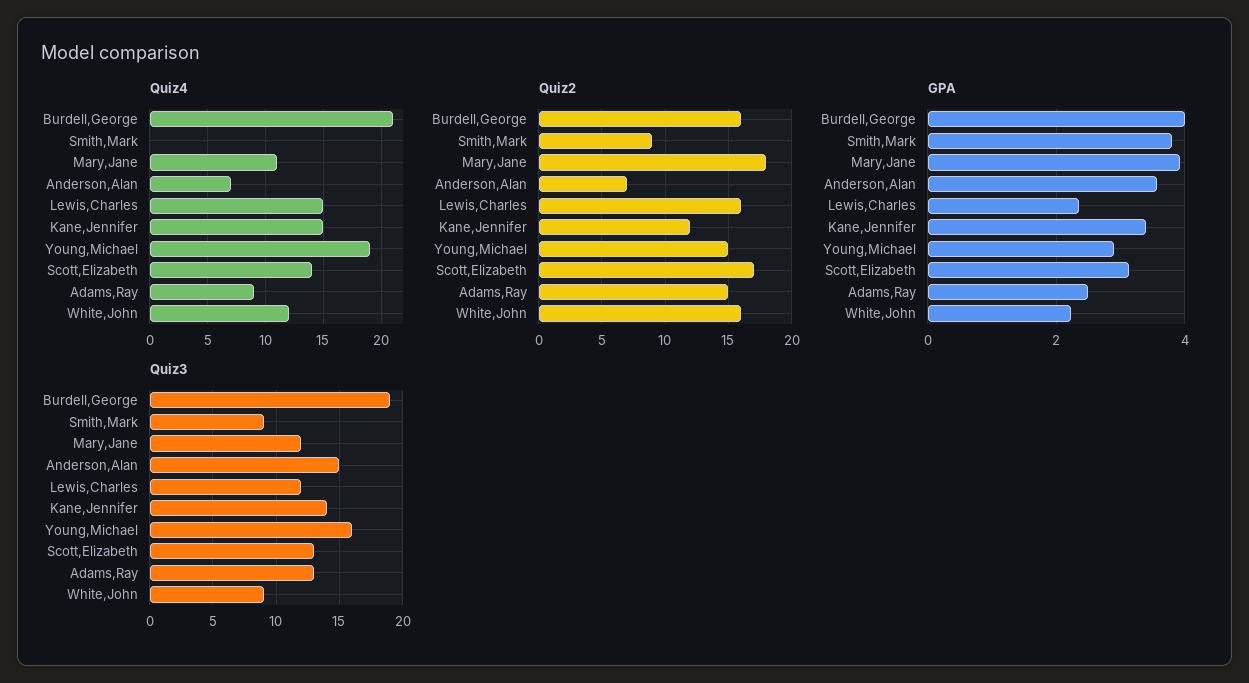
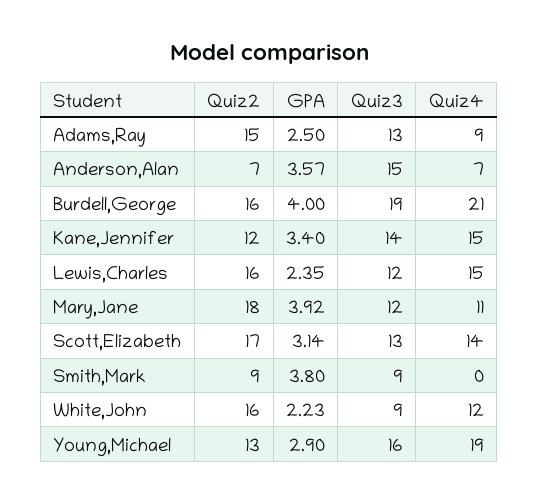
  {
    "Quiz4": {
      "Burdell,George": 21,
      "Smith,Mark": 0,
      "Mary,Jane": 11,
      "Anderson,Alan": 7,
      "Lewis,Charles": 15,
      "Kane,Jennifer": 15,
      "Young,Michael": 19,
      "Scott,Elizabeth": 14,
      "Adams,Ray": 9,
      "White,John": 12
    },
    "Quiz2": {
      "Burdell,George": 16,
      "Smith,Mark": 9,
      "Mary,Jane": 18,
      "Anderson,Alan": 7,
      "Lewis,Charles": 16,
      "Kane,Jennifer": 12,
-     "Young,Michael": 15,
+     "Young,Michael": 13,
      "Scott,Elizabeth": 17,
      "Adams,Ray": 15,
      "White,John": 16
    },
    "GPA": {
      "Burdell,George": 4,
      "Smith,Mark": 3.8,
      "Mary,Jane": 3.92,
      "Anderson,Alan": 3.57,
      "Lewis,Charles": 2.35,
      "Kane,Jennifer": 3.4,
      "Young,Michael": 2.9,
      "Scott,Elizabeth": 3.14,
      "Adams,Ray": 2.5,
      "White,John": 2.23
    },
    "Quiz3": {
      "Burdell,George": 19,
      "Smith,Mark": 9,
      "Mary,Jane": 12,
      "Anderson,Alan": 15,
      "Lewis,Charles": 12,
      "Kane,Jennifer": 14,
      "Young,Michael": 16,
      "Scott,Elizabeth": 13,
      "Adams,Ray": 13,
      "White,John": 9
    }
  }

